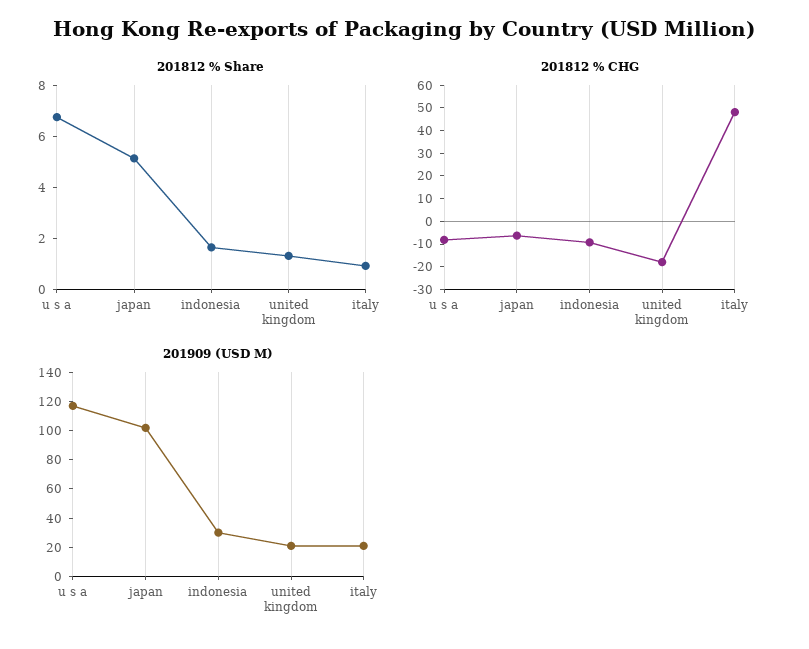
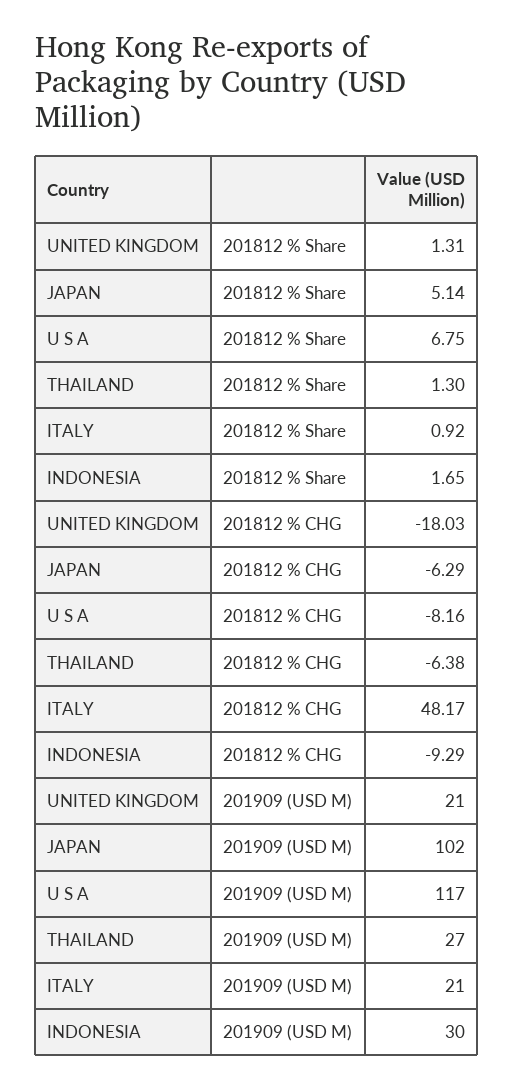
  {
    "201812 % Share": {
      "u s a": 6.75,
      "japan": 5.14,
      "indonesia": 1.65,
      "united kingdom": 1.31,
-     "italy": 0.92
+     "italy": 0.92,
+     "THAILAND": 1.3
    },
    "201812 % CHG": {
      "u s a": -8.16,
      "japan": -6.29,
      "indonesia": -9.29,
      "united kingdom": -18.03,
-     "italy": 48.17
+     "italy": 48.17,
+     "THAILAND": -6.38
    },
    "201909 (USD M)": {
      "u s a": 117,
      "japan": 102,
      "indonesia": 30,
      "united kingdom": 21,
-     "italy": 21
+     "italy": 21,
+     "THAILAND": 27
    }
  }

